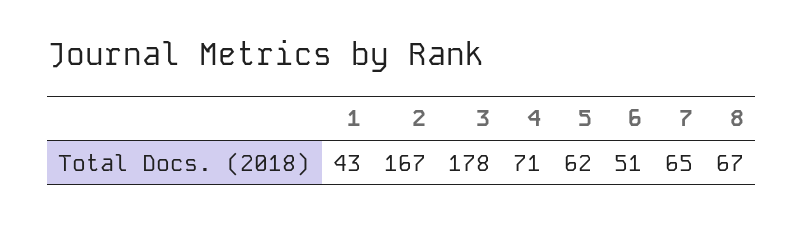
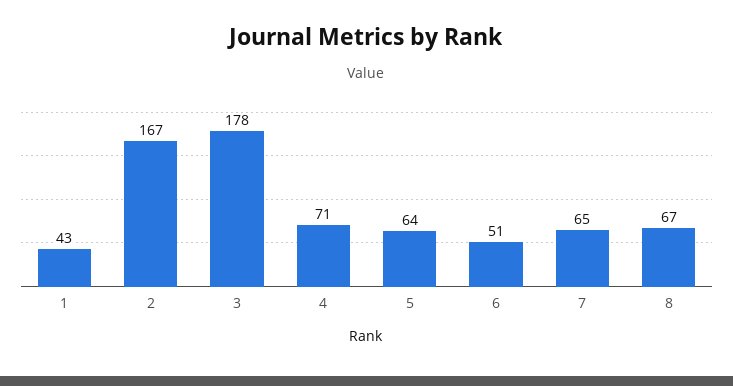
  {
    "1": 43,
    "2": 167,
    "3": 178,
    "4": 71,
-   "5": 62,
+   "5": 64,
    "6": 51,
    "7": 65,
    "8": 67
  }

